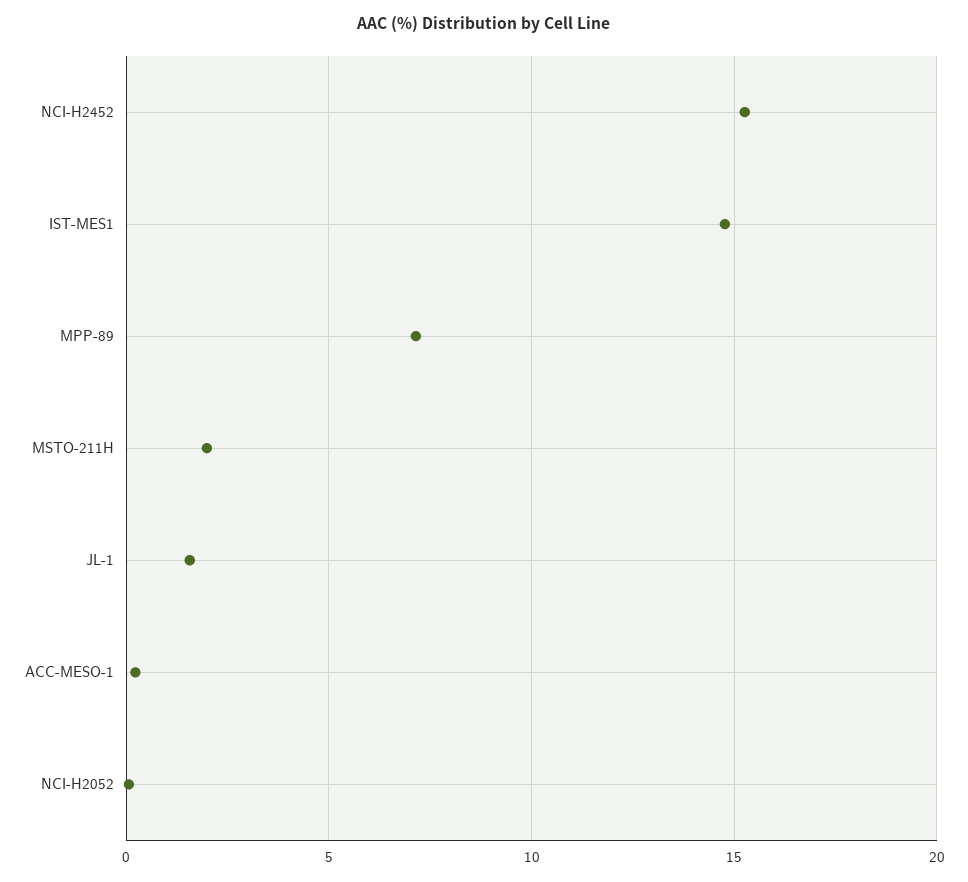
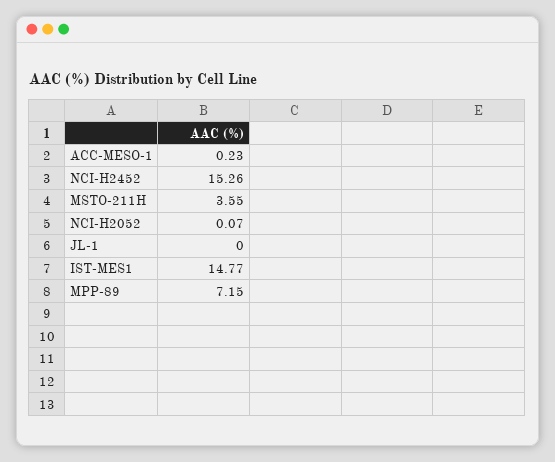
  {
    "NCI-H2452": 15.26,
    "IST-MES1": 14.77,
    "MPP-89": 7.15,
-   "MSTO-211H": 2,
+   "MSTO-211H": 3.55,
-   "JL-1": 1.5,
+   "JL-1": 0,
    "ACC-MESO-1": 0.23,
    "NCI-H2052": 0.07
  }

